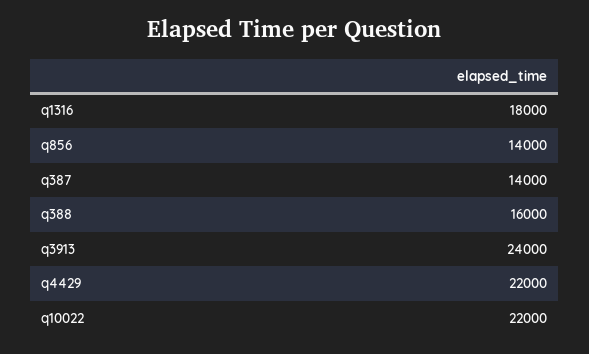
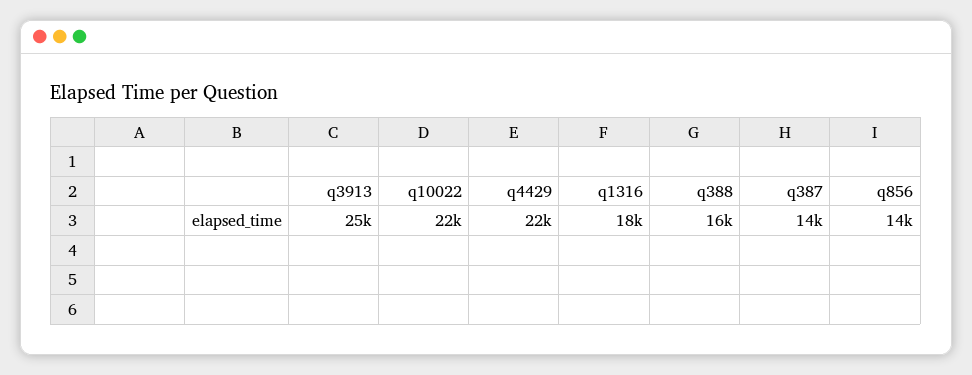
  {
    "q1316": 18000,
    "q856": 14000,
    "q387": 14000,
    "q388": 16000,
-   "q3913": 24000,
+   "q3913": 25000,
    "q4429": 22000,
    "q10022": 22000
  }

